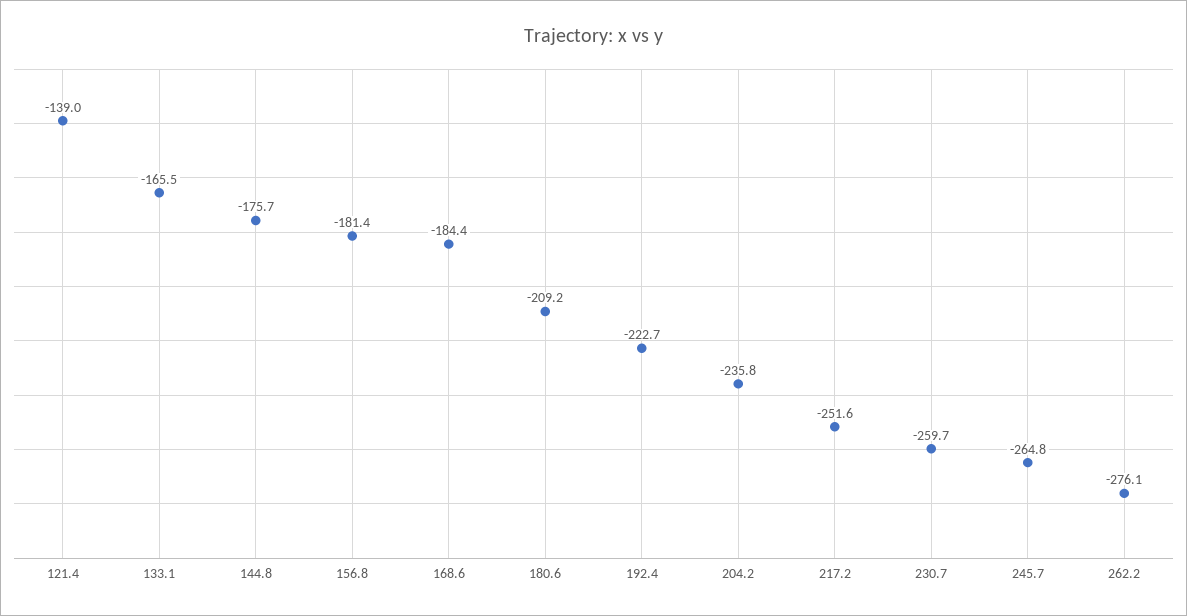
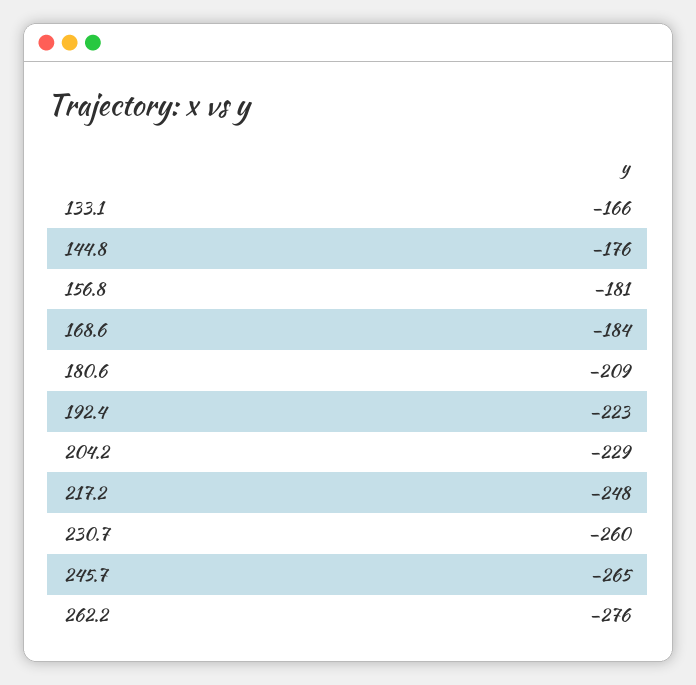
  {
-   "121.4": -139,
    "133.1": -165.5,
    "144.8": -175.7,
    "156.8": -181.4,
    "168.6": -184.4,
    "180.6": -209.2,
    "192.4": -222.7,
-   "204.2": -235.8,
+   "204.2": -229,
-   "217.2": -251.6,
+   "217.2": -248,
    "230.7": -259.7,
    "245.7": -264.8,
    "262.2": -276.1
  }

